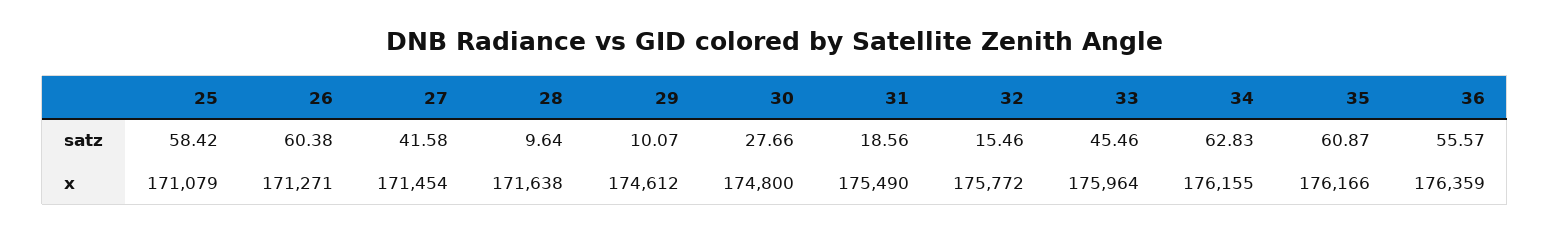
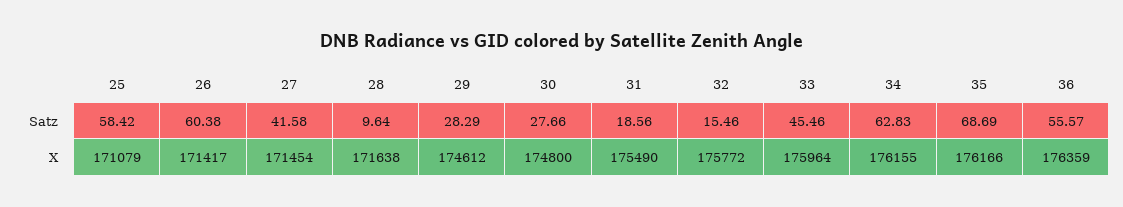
  {
    "25": {
      "satz": 58.42,
      "x": 171079
    },
    "26": {
      "satz": 60.38,
-     "x": 171271
+     "x": 171417
    },
    "27": {
      "satz": 41.58,
      "x": 171454
    },
    "28": {
      "satz": 9.64,
      "x": 171638
    },
    "29": {
-     "satz": 10.07,
+     "satz": 28.29,
      "x": 174612
    },
    "30": {
      "satz": 27.66,
      "x": 174800
    },
    "31": {
      "satz": 18.56,
      "x": 175490
    },
    "32": {
      "satz": 15.46,
      "x": 175772
    },
    "33": {
      "satz": 45.46,
      "x": 175964
    },
    "34": {
      "satz": 62.83,
      "x": 176155
    },
    "35": {
-     "satz": 60.87,
+     "satz": 68.69,
      "x": 176166
    },
    "36": {
      "satz": 55.57,
      "x": 176359
    }
  }

